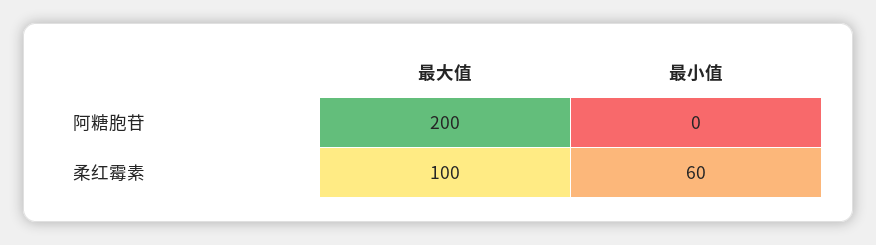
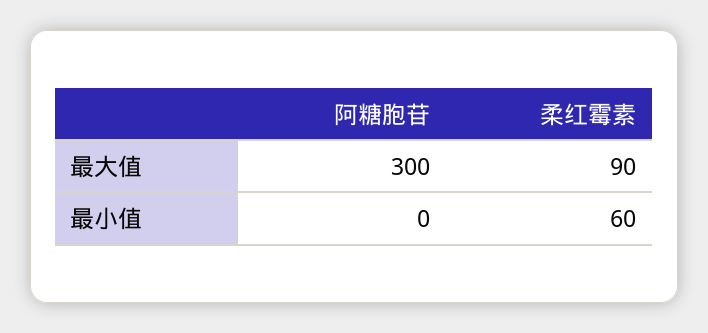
  {
    "最大值": {
-     "阿糖胞苷": 200,
+     "阿糖胞苷": 300,
-     "柔红霉素": 100
+     "柔红霉素": 90
    },
    "最小值": {
      "阿糖胞苷": 0,
      "柔红霉素": 60
    }
  }

